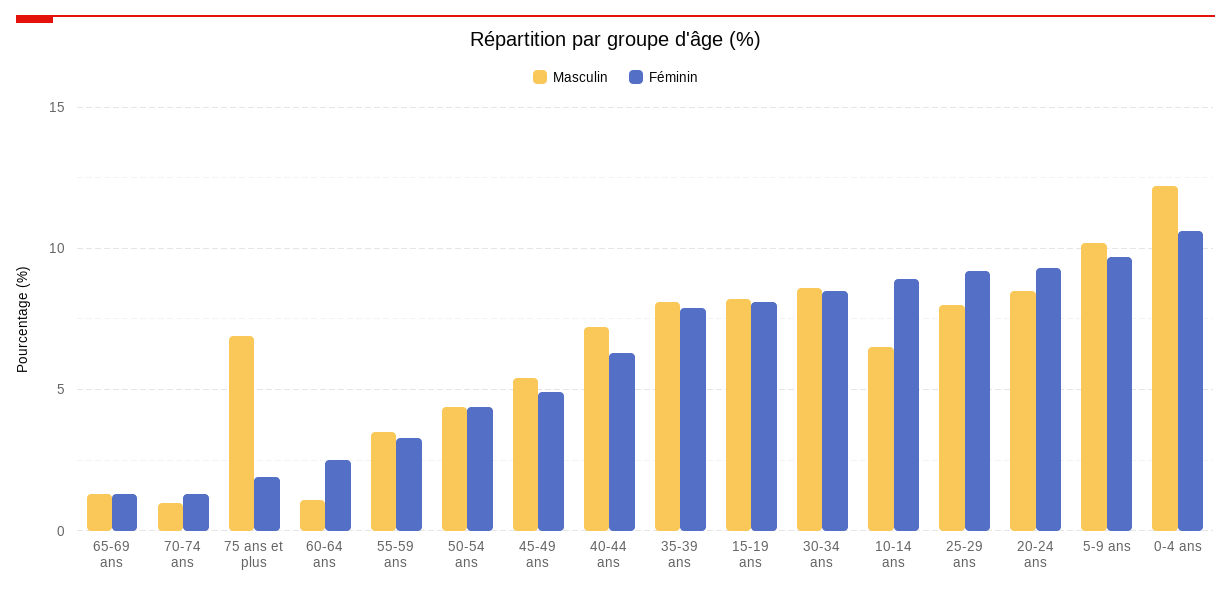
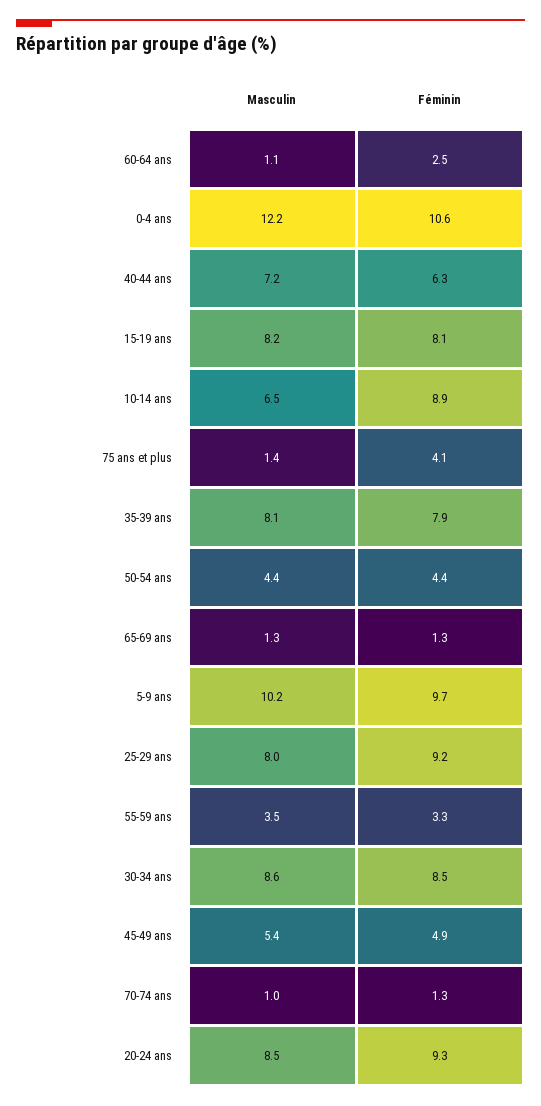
  {
    "Masculin": {
      "65-69 ans": 1.3,
      "70-74 ans": 1,
-     "75 ans et plus": 7,
+     "75 ans et plus": 1.4,
      "60-64 ans": 1.1,
      "55-59 ans": 3.5,
      "50-54 ans": 4.4,
      "45-49 ans": 5.4,
      "40-44 ans": 7.2,
      "35-39 ans": 8.1,
      "15-19 ans": 8.2,
      "30-34 ans": 8.6,
      "10-14 ans": 6.5,
      "25-29 ans": 8,
      "20-24 ans": 8.5,
      "5-9 ans": 10.2,
      "0-4 ans": 12.2
    },
    "Féminin": {
      "65-69 ans": 1.3,
      "70-74 ans": 1.3,
-     "75 ans et plus": 2,
+     "75 ans et plus": 4.1,
      "60-64 ans": 2.5,
      "55-59 ans": 3.3,
      "50-54 ans": 4.4,
      "45-49 ans": 4.9,
      "40-44 ans": 6.3,
      "35-39 ans": 7.9,
      "15-19 ans": 8.1,
      "30-34 ans": 8.5,
      "10-14 ans": 8.9,
      "25-29 ans": 9.2,
      "20-24 ans": 9.3,
      "5-9 ans": 9.7,
      "0-4 ans": 10.6
    }
  }

